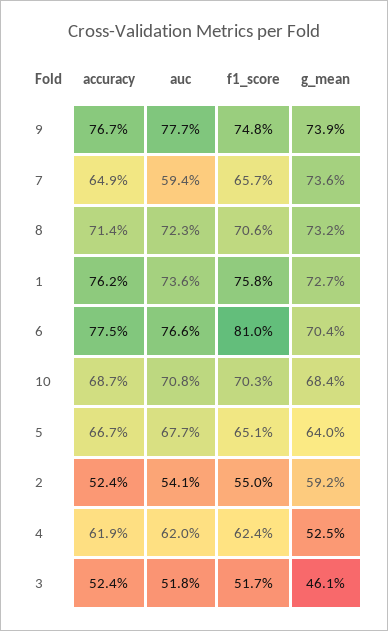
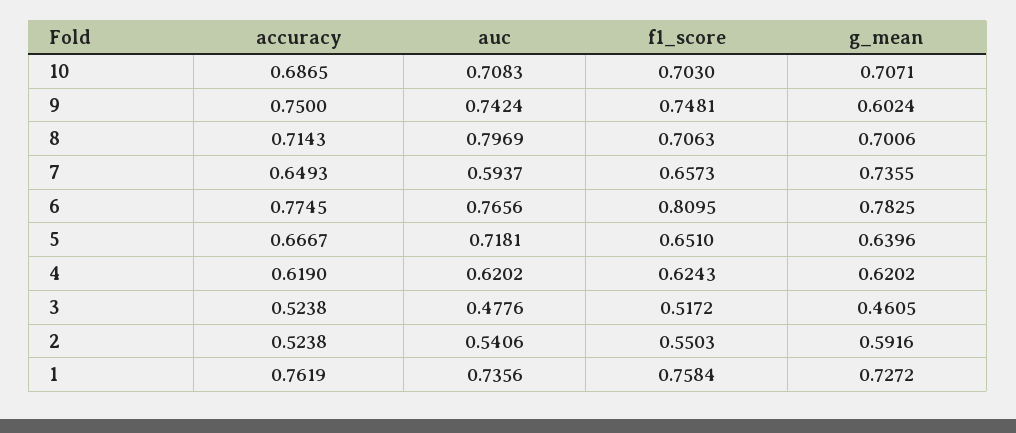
  {
    "accuracy": {
-     "9": 0.767,
+     "9": 0.75,
      "7": 0.6493,
      "8": 0.7143,
      "1": 0.7619,
      "6": 0.7745,
      "10": 0.6865,
      "5": 0.6667,
      "2": 0.5238,
      "4": 0.619,
      "3": 0.5238
    },
    "auc": {
-     "9": 0.777,
+     "9": 0.7424,
      "7": 0.5937,
-     "8": 0.723,
+     "8": 0.7969,
      "1": 0.7356,
      "6": 0.7656,
      "10": 0.7083,
-     "5": 0.677,
+     "5": 0.7181,
      "2": 0.5406,
      "4": 0.6202,
-     "3": 0.518
+     "3": 0.4776
    },
    "f1_score": {
      "9": 0.7481,
      "7": 0.6573,
      "8": 0.7063,
      "1": 0.7584,
      "6": 0.8095,
      "10": 0.703,
      "5": 0.651,
      "2": 0.5503,
      "4": 0.6243,
      "3": 0.5172
    },
    "g_mean": {
-     "9": 0.739,
+     "9": 0.6024,
      "7": 0.7355,
-     "8": 0.732,
+     "8": 0.7006,
      "1": 0.7272,
-     "6": 0.704,
+     "6": 0.7825,
-     "10": 0.684,
+     "10": 0.7071,
      "5": 0.6396,
      "2": 0.5916,
-     "4": 0.525,
+     "4": 0.6202,
      "3": 0.4605
    }
  }

